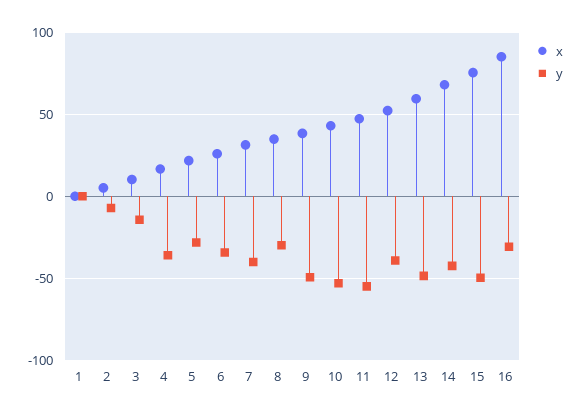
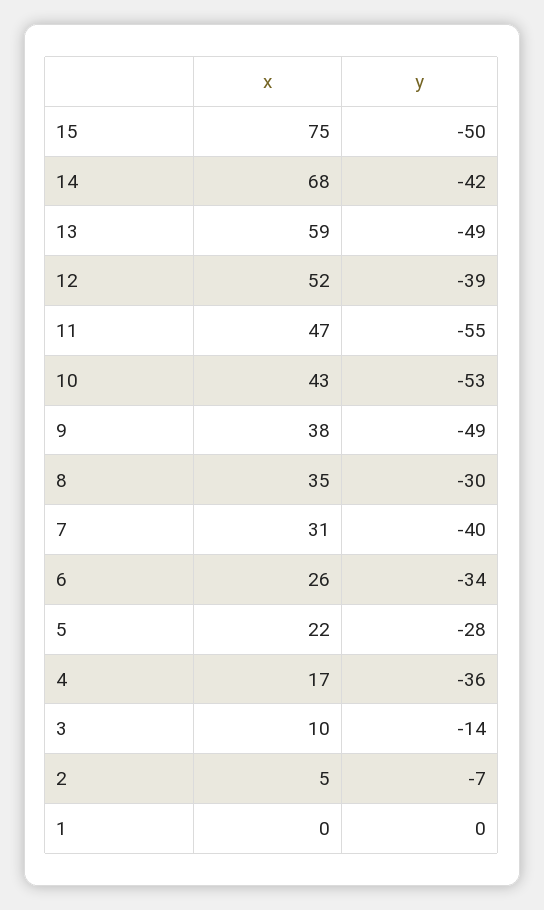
  {
    "x": {
      "1": 0,
      "2": 5,
      "3": 10,
      "4": 17,
      "5": 22,
      "6": 26,
      "7": 31,
      "8": 35,
      "9": 38,
      "10": 43,
      "11": 47,
      "12": 52,
      "13": 59,
      "14": 68,
-     "15": 75,
+     "15": 75
-     "16": 85
    },
    "y": {
      "1": 0,
      "2": -7,
      "3": -14,
      "4": -36,
      "5": -28,
      "6": -34,
      "7": -40,
      "8": -30,
      "9": -49,
      "10": -53,
      "11": -55,
      "12": -39,
      "13": -49,
      "14": -42,
-     "15": -50,
+     "15": -50
-     "16": -30
    }
  }

